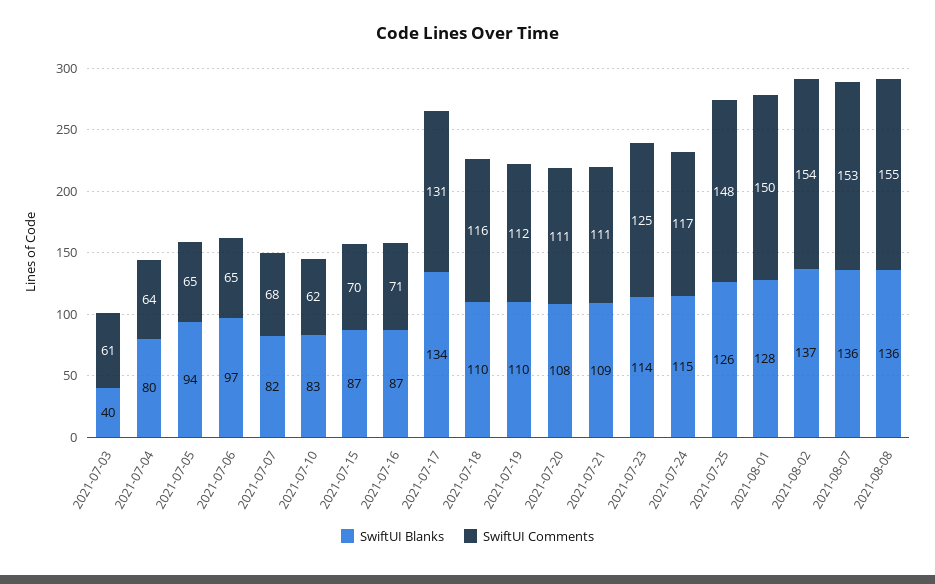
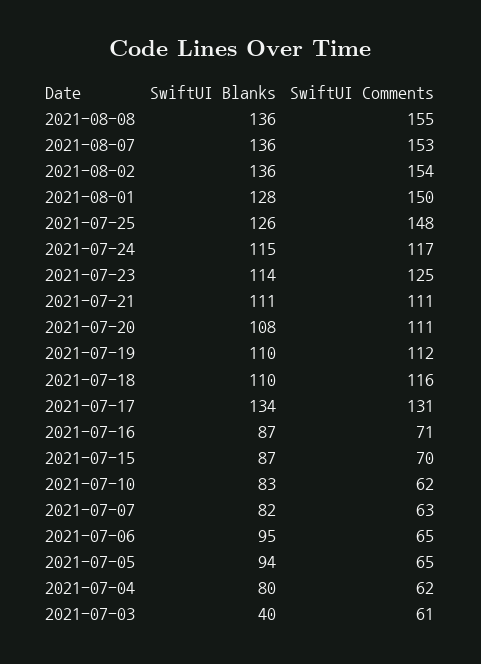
  {
    "SwiftUI Blanks": {
      "2021-07-03": 40,
      "2021-07-04": 80,
      "2021-07-05": 94,
-     "2021-07-06": 97,
+     "2021-07-06": 95,
      "2021-07-07": 82,
      "2021-07-10": 83,
      "2021-07-15": 87,
      "2021-07-16": 87,
      "2021-07-17": 134,
      "2021-07-18": 110,
      "2021-07-19": 110,
      "2021-07-20": 108,
-     "2021-07-21": 109,
+     "2021-07-21": 111,
      "2021-07-23": 114,
      "2021-07-24": 115,
      "2021-07-25": 126,
      "2021-08-01": 128,
-     "2021-08-02": 137,
+     "2021-08-02": 136,
      "2021-08-07": 136,
      "2021-08-08": 136
    },
    "SwiftUI Comments": {
      "2021-07-03": 61,
-     "2021-07-04": 64,
+     "2021-07-04": 62,
      "2021-07-05": 65,
      "2021-07-06": 65,
-     "2021-07-07": 68,
+     "2021-07-07": 63,
      "2021-07-10": 62,
      "2021-07-15": 70,
      "2021-07-16": 71,
      "2021-07-17": 131,
      "2021-07-18": 116,
      "2021-07-19": 112,
      "2021-07-20": 111,
      "2021-07-21": 111,
      "2021-07-23": 125,
      "2021-07-24": 117,
      "2021-07-25": 148,
      "2021-08-01": 150,
      "2021-08-02": 154,
      "2021-08-07": 153,
      "2021-08-08": 155
    }
  }

